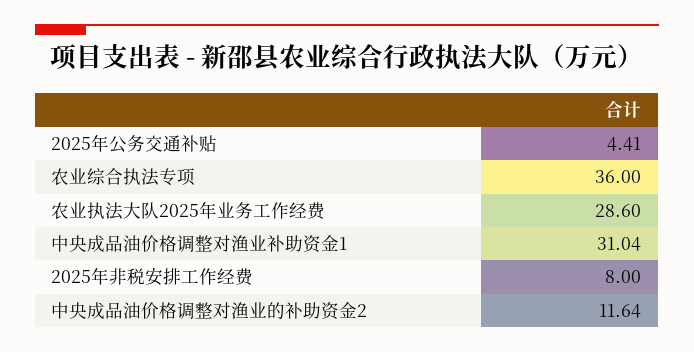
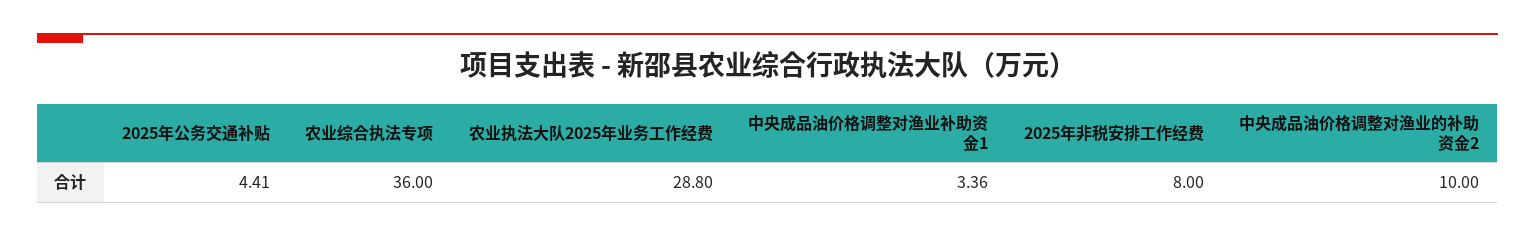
  {
    "2025年公务交通补贴": 4.41,
    "农业综合执法专项": 36,
-   "农业执法大队2025年业务工作经费": 28.6,
+   "农业执法大队2025年业务工作经费": 28.8,
-   "中央成品油价格调整对渔业补助资金1": 31.04,
+   "中央成品油价格调整对渔业补助资金1": 3.36,
    "2025年非税安排工作经费": 8,
-   "中央成品油价格调整对渔业的补助资金2": 11.64
+   "中央成品油价格调整对渔业的补助资金2": 10
  }

